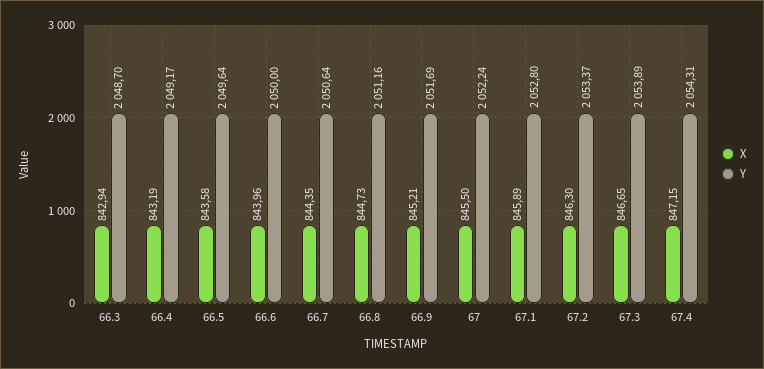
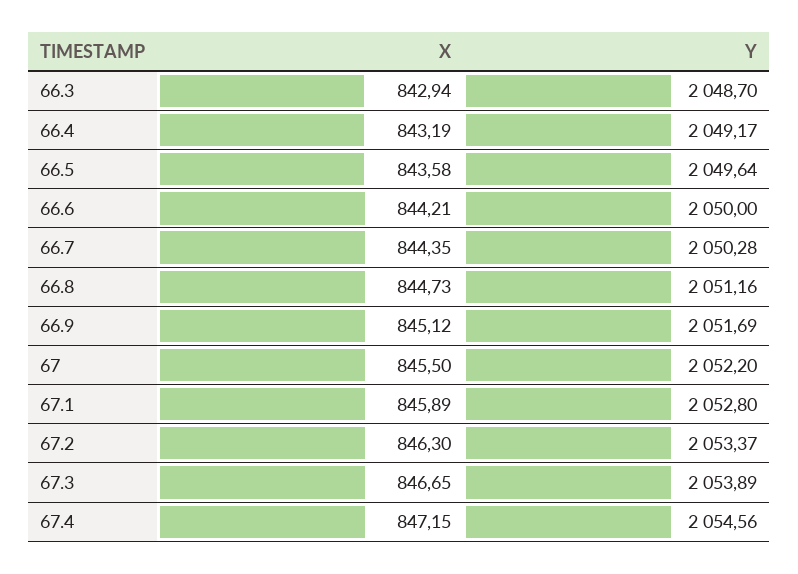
  {
    "X": {
      "66.3": 842.94,
      "66.4": 843.19,
      "66.5": 843.58,
-     "66.6": 843.96,
+     "66.6": 844.21,
      "66.7": 844.35,
      "66.8": 844.73,
-     "66.9": 845.21,
+     "66.9": 845.12,
      "67": 845.5,
      "67.1": 845.89,
      "67.2": 846.3,
      "67.3": 846.65,
      "67.4": 847.15
    },
    "Y": {
      "66.3": 2048.7,
      "66.4": 2049.17,
      "66.5": 2049.64,
      "66.6": 2050,
-     "66.7": 2050.64,
+     "66.7": 2050.28,
      "66.8": 2051.16,
      "66.9": 2051.69,
-     "67": 2052.24,
+     "67": 2052.2,
      "67.1": 2052.8,
      "67.2": 2053.37,
      "67.3": 2053.89,
-     "67.4": 2054.31
+     "67.4": 2054.56
    }
  }

